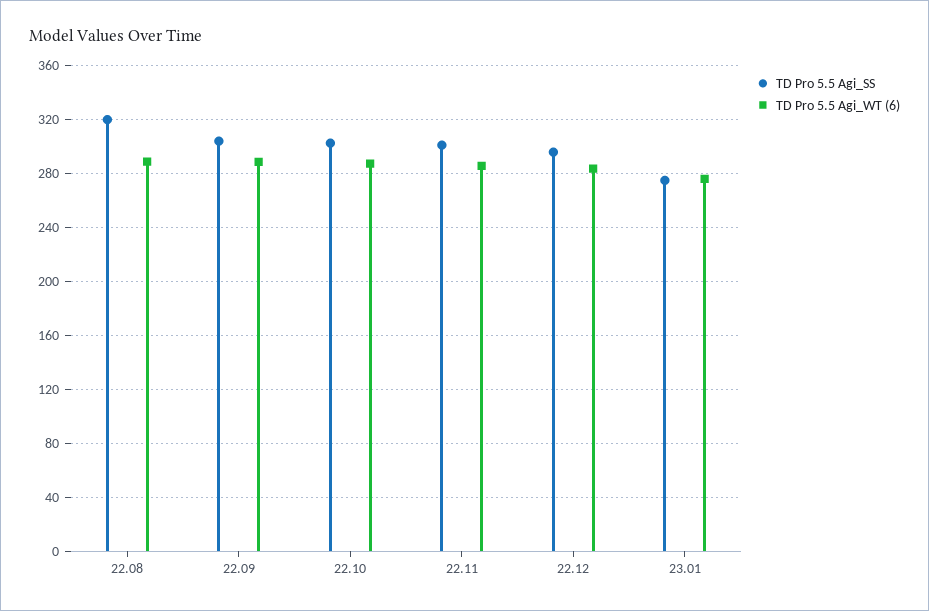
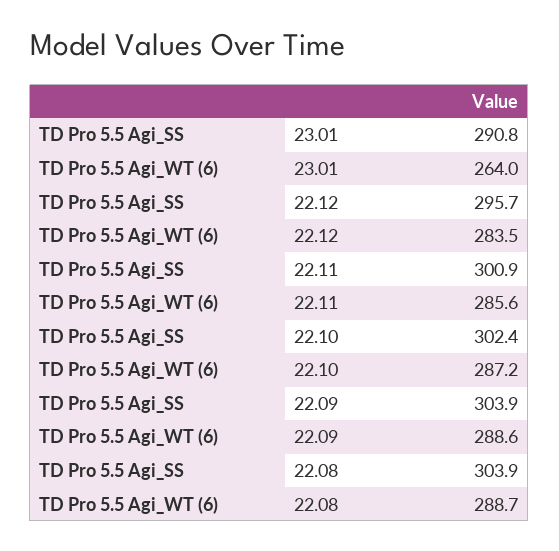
  {
    "TD Pro 5.5 Agi_SS": {
-     "22.08": 320,
+     "22.08": 303.9,
      "22.09": 303.9,
      "22.10": 302.4,
      "22.11": 300.9,
      "22.12": 295.7,
-     "23.01": 275
+     "23.01": 290.8
    },
    "TD Pro 5.5 Agi_WT (6)": {
      "22.08": 288.7,
      "22.09": 288.6,
      "22.10": 287.2,
      "22.11": 285.6,
      "22.12": 283.5,
-     "23.01": 275
+     "23.01": 264
    }
  }

